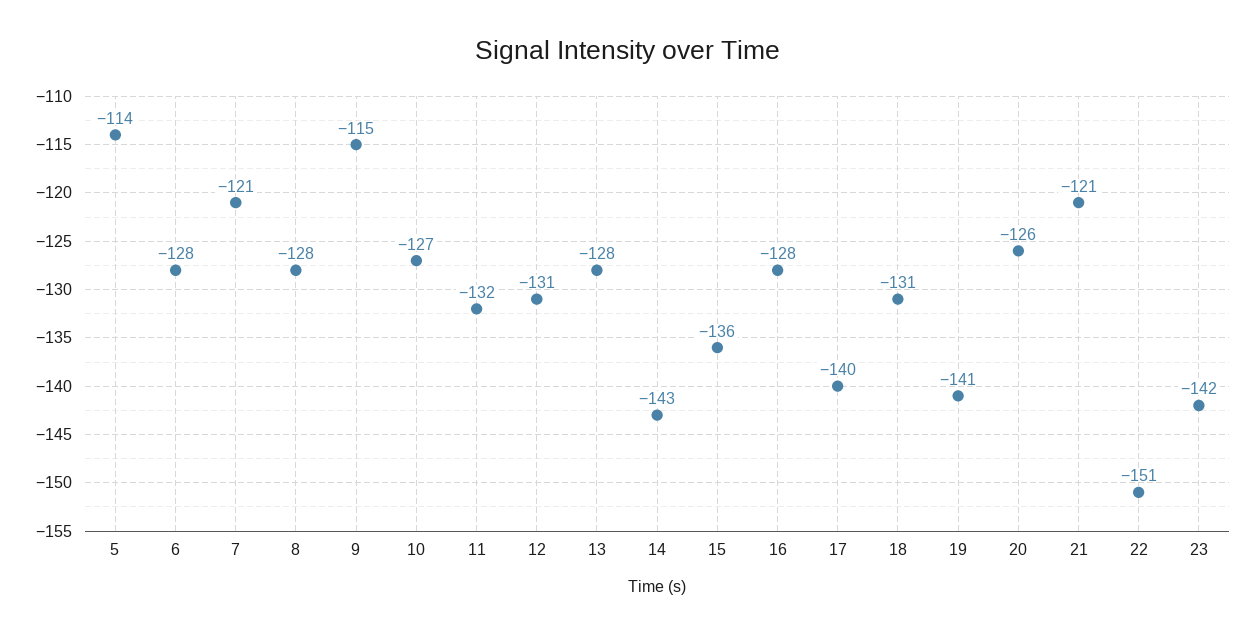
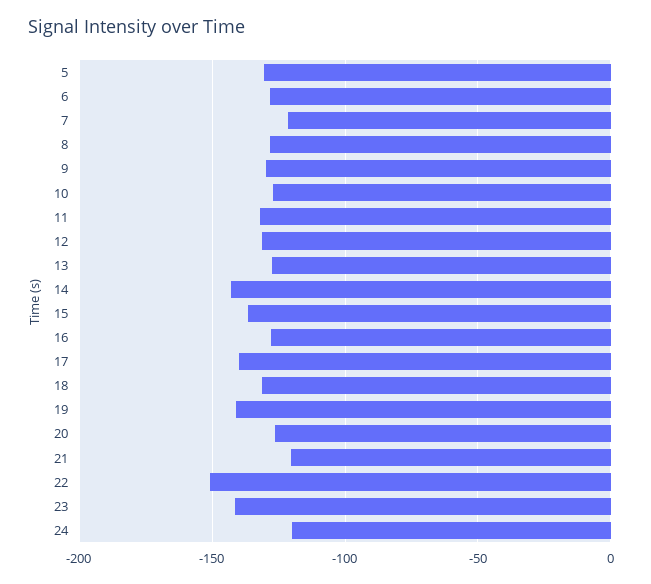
  {
-   "5": -114,
+   "5": -130,
    "6": -128,
    "7": -121,
    "8": -128,
-   "9": -115,
+   "9": -130,
    "10": -127,
    "11": -132,
    "12": -131,
    "13": -128,
    "14": -143,
    "15": -136,
    "16": -128,
    "17": -140,
    "18": -131,
    "19": -141,
    "20": -126,
    "21": -121,
    "22": -151,
-   "23": -142
+   "23": -142,
+   "24": -120
  }

